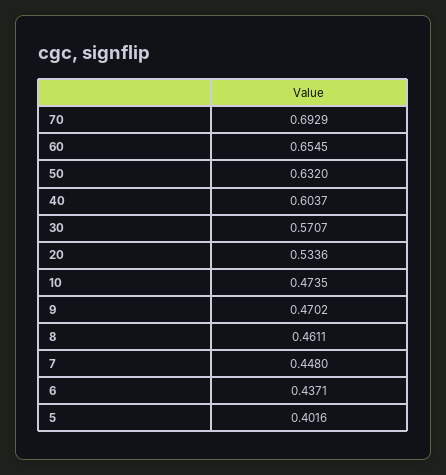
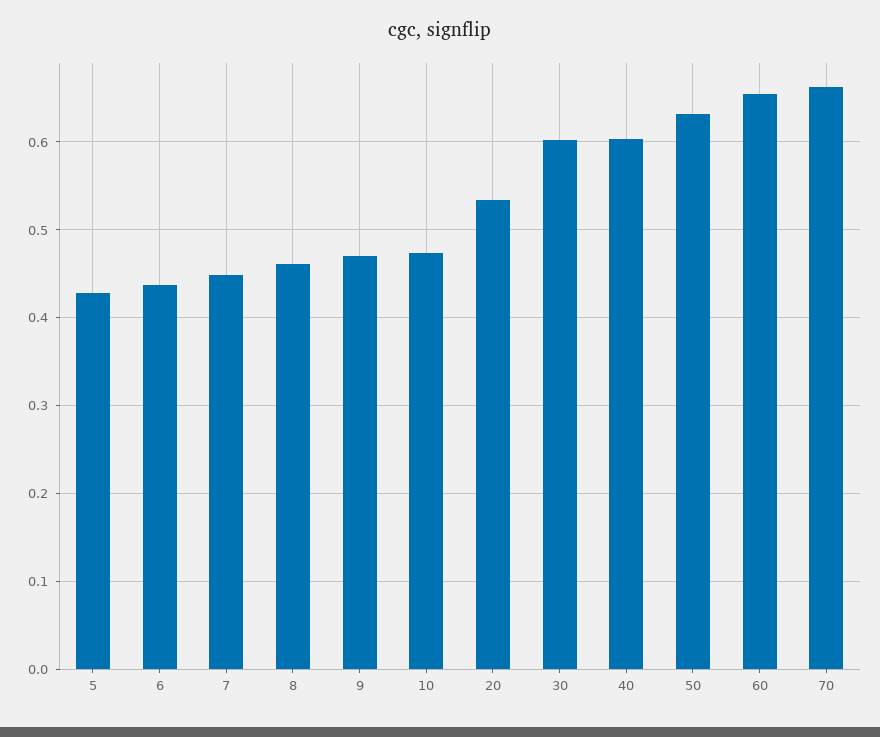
  {
-   "70": 0.6929,
+   "70": 0.66,
    "60": 0.6545,
    "50": 0.632,
    "40": 0.6037,
-   "30": 0.5707,
+   "30": 0.6,
    "20": 0.5336,
    "10": 0.4735,
    "9": 0.4702,
    "8": 0.4611,
    "7": 0.448,
    "6": 0.4371,
-   "5": 0.4016
+   "5": 0.43
  }

